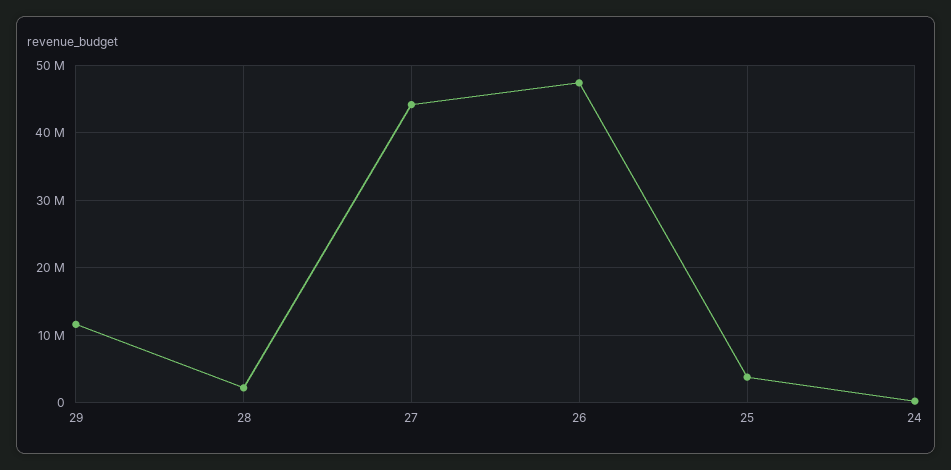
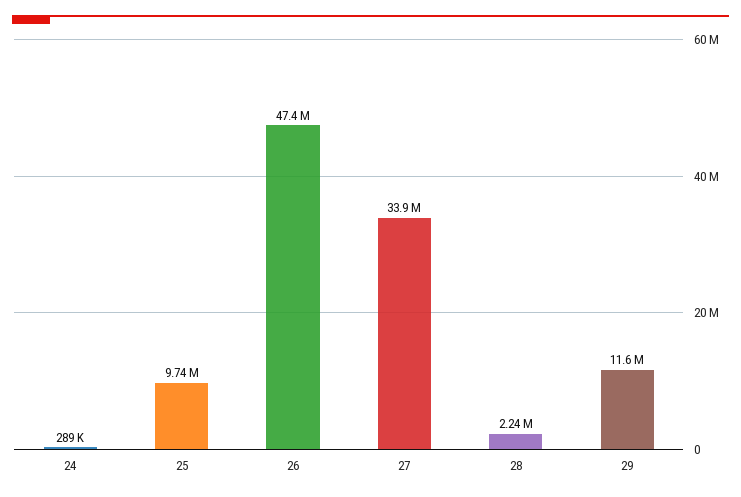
  {
    "29": 11600000,
    "28": 2240000,
-   "27": 44000000,
+   "27": 33900000,
    "26": 47400000,
-   "25": 4000000,
+   "25": 9740000,
    "24": 289000
  }

